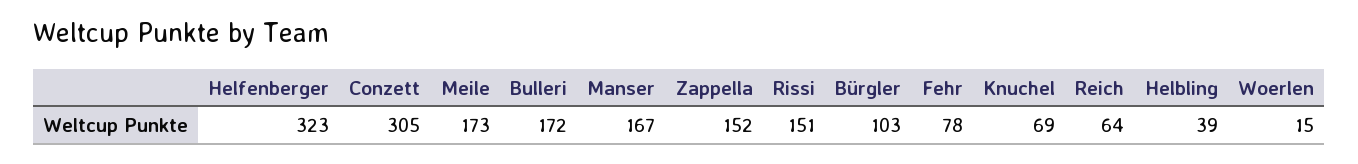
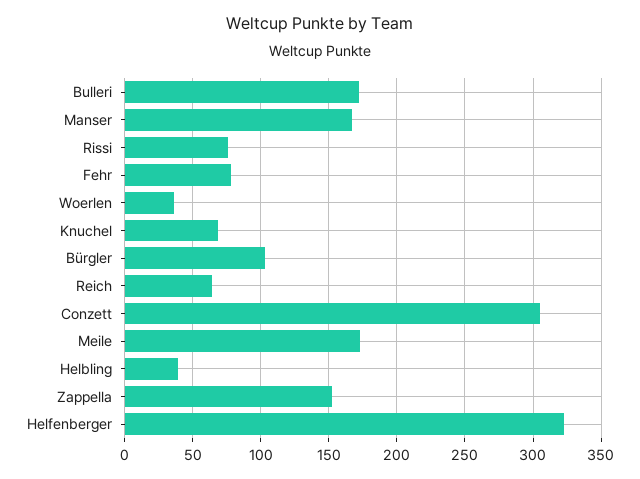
  {
    "Helfenberger": 323,
    "Conzett": 305,
    "Meile": 173,
    "Bulleri": 172,
    "Manser": 167,
    "Zappella": 152,
-   "Rissi": 151,
+   "Rissi": 75,
    "Bürgler": 103,
    "Fehr": 78,
    "Knuchel": 69,
    "Reich": 64,
    "Helbling": 39,
-   "Woerlen": 15
+   "Woerlen": 35
  }

